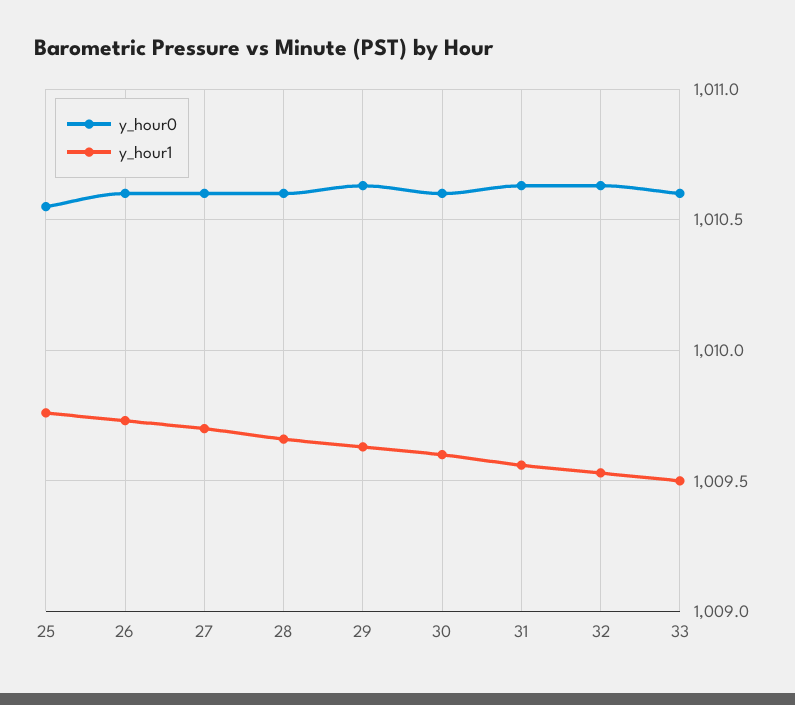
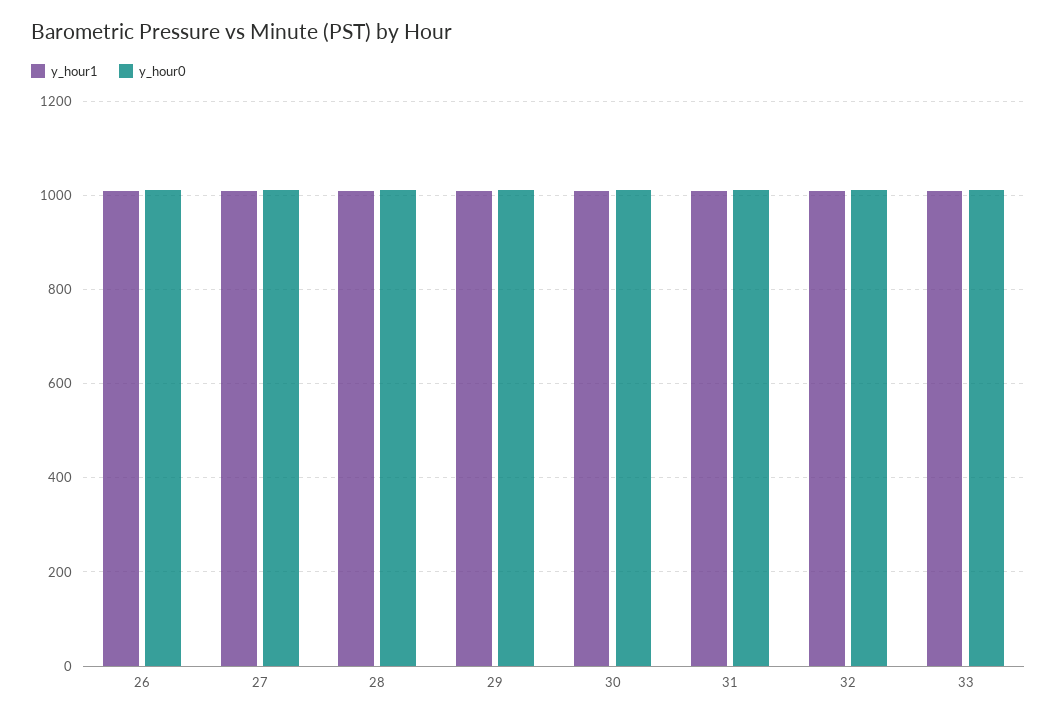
  {
    "y_hour0": {
-     "25": 1010.55,
      "26": 1010.6,
      "27": 1010.6,
      "28": 1010.6,
      "29": 1010.65,
      "30": 1010.6,
      "31": 1010.65,
      "32": 1010.65,
      "33": 1010.6
    },
    "y_hour1": {
-     "25": 1009.75,
      "26": 1009.75,
      "27": 1009.7,
      "28": 1009.65,
      "29": 1009.65,
      "30": 1009.6,
      "31": 1009.55,
      "32": 1009.55,
      "33": 1009.5
    }
  }

